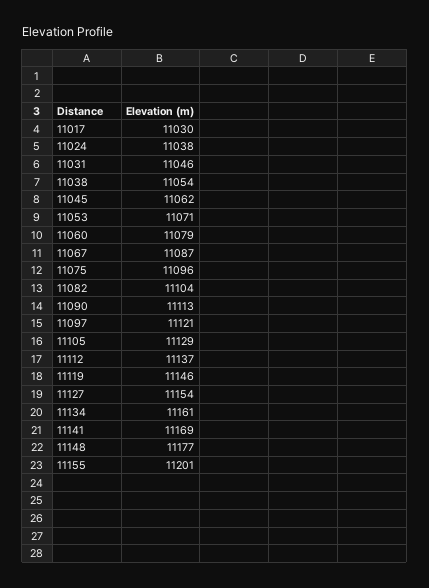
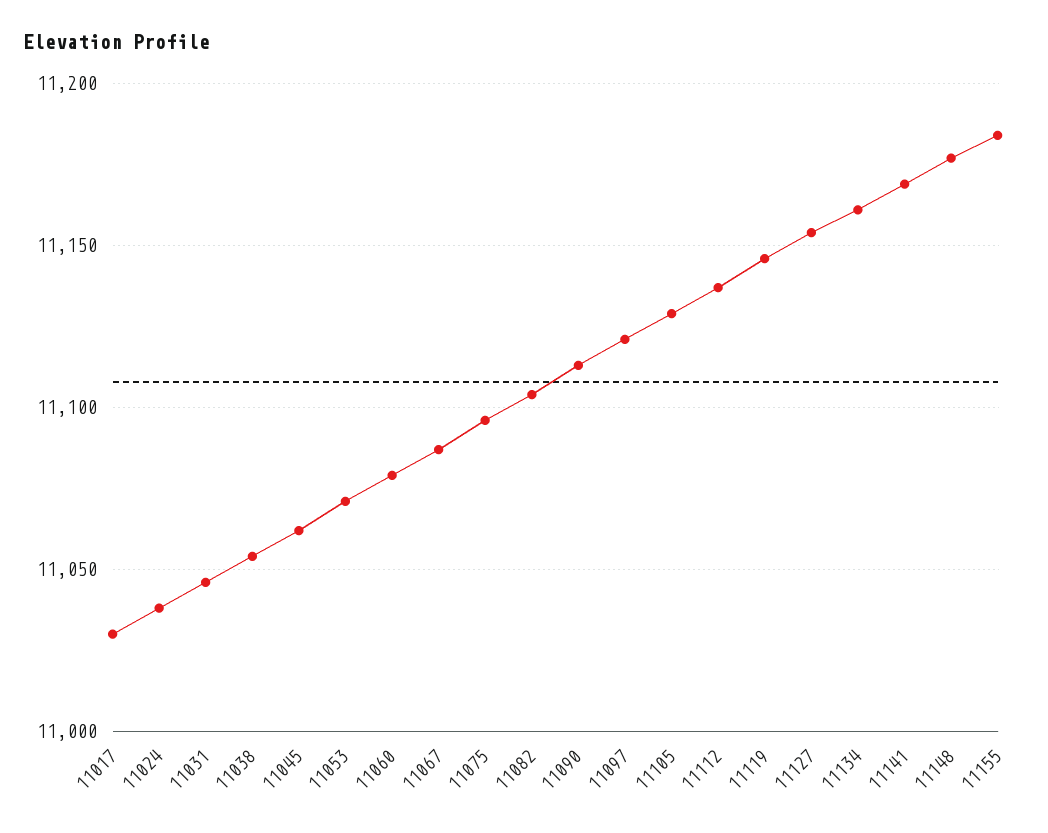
  {
    "11017": 11030,
    "11024": 11038,
    "11031": 11046,
    "11038": 11054,
    "11045": 11062,
    "11053": 11071,
    "11060": 11079,
    "11067": 11087,
    "11075": 11096,
    "11082": 11104,
    "11090": 11113,
    "11097": 11121,
    "11105": 11129,
    "11112": 11137,
    "11119": 11146,
    "11127": 11154,
    "11134": 11161,
    "11141": 11169,
    "11148": 11177,
-   "11155": 11201
+   "11155": 11185
  }

